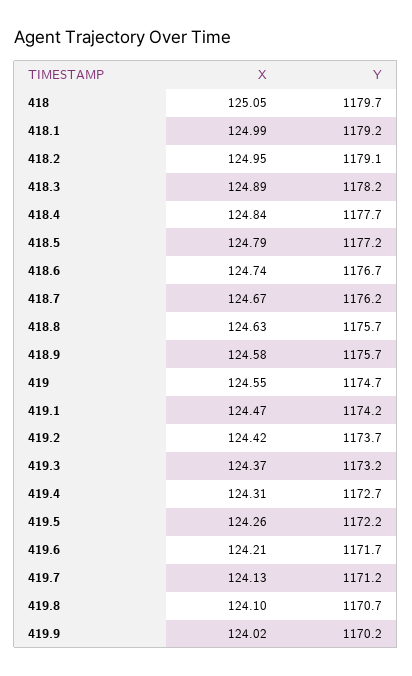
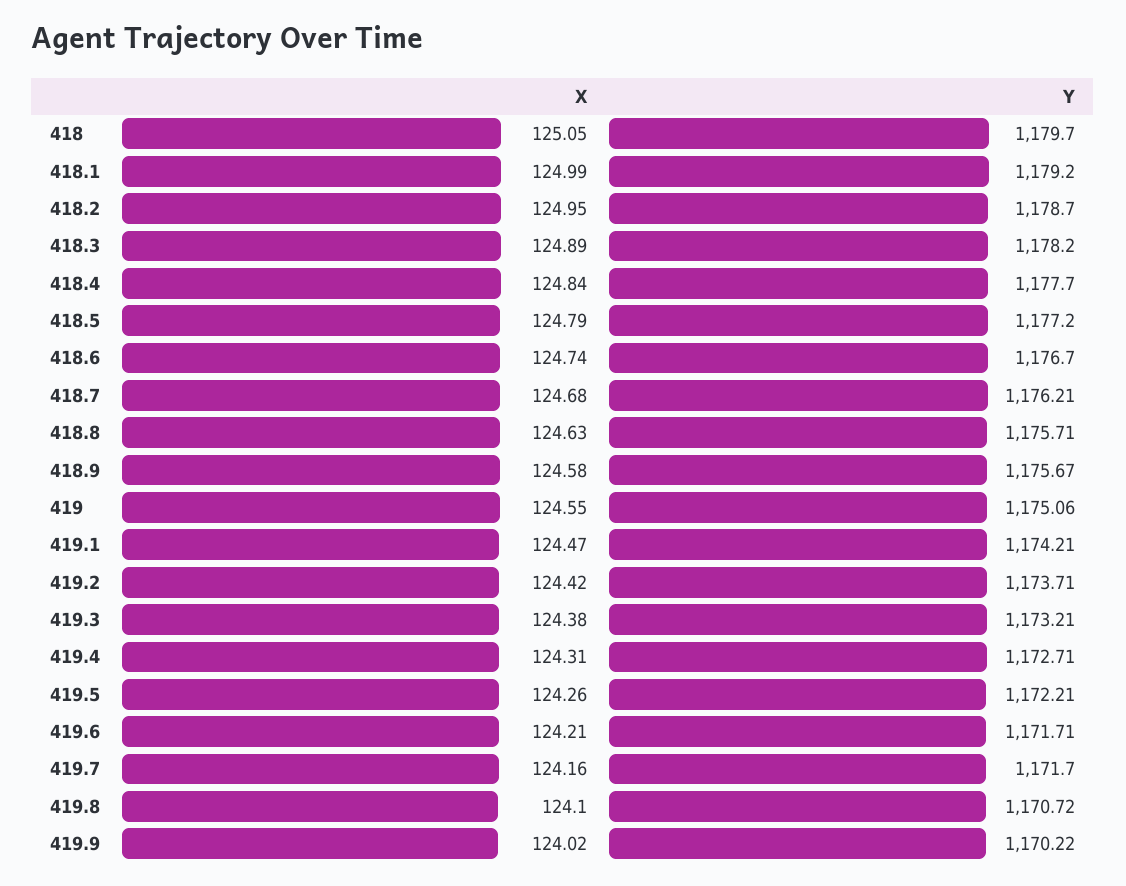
  {
    "X": {
      "418": 125.05,
      "418.1": 124.99,
      "418.2": 124.95,
      "418.3": 124.89,
      "418.4": 124.84,
      "418.5": 124.79,
      "418.6": 124.74,
-     "418.7": 124.67,
+     "418.7": 124.68,
      "418.8": 124.63,
      "418.9": 124.58,
      "419": 124.55,
      "419.1": 124.47,
      "419.2": 124.42,
-     "419.3": 124.37,
+     "419.3": 124.38,
      "419.4": 124.31,
      "419.5": 124.26,
      "419.6": 124.21,
-     "419.7": 124.13,
+     "419.7": 124.16,
      "419.8": 124.1,
      "419.9": 124.02
    },
    "Y": {
      "418": 1179.7,
      "418.1": 1179.2,
-     "418.2": 1179.1,
+     "418.2": 1178.7,
      "418.3": 1178.2,
      "418.4": 1177.7,
      "418.5": 1177.2,
      "418.6": 1176.7,
      "418.7": 1176.21,
      "418.8": 1175.71,
      "418.9": 1175.67,
-     "419": 1174.7,
+     "419": 1175.06,
      "419.1": 1174.21,
      "419.2": 1173.71,
      "419.3": 1173.21,
      "419.4": 1172.71,
      "419.5": 1172.21,
      "419.6": 1171.71,
-     "419.7": 1171.2,
+     "419.7": 1171.7,
      "419.8": 1170.72,
      "419.9": 1170.22
    }
  }

